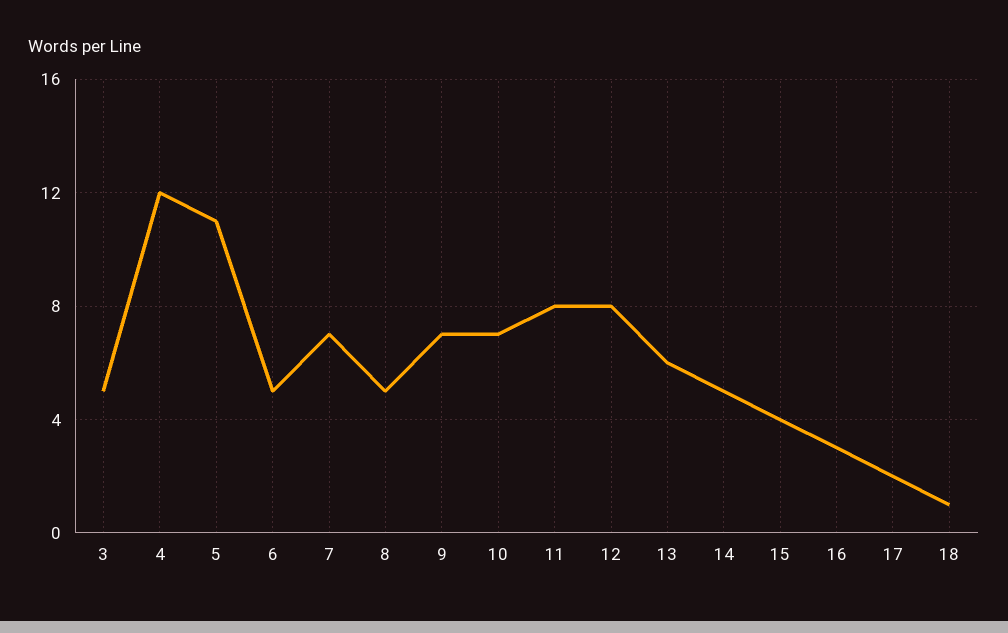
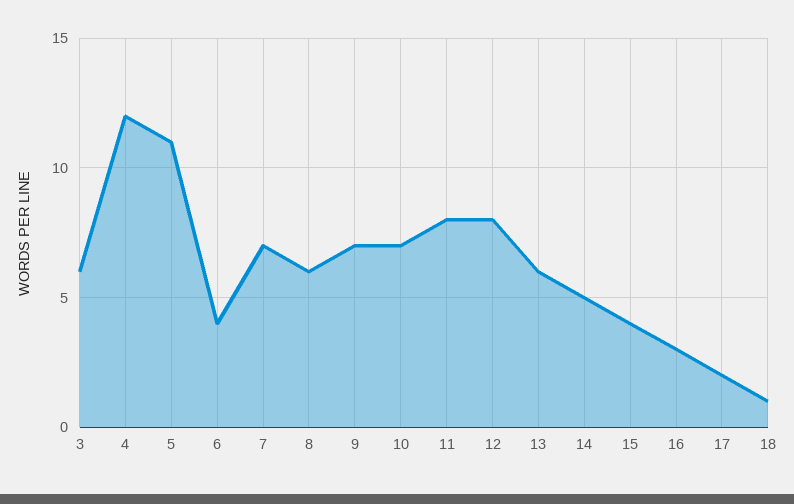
  {
-   "3": 5,
+   "3": 6,
    "4": 12,
    "5": 11,
-   "6": 5,
+   "6": 4,
    "7": 7,
-   "8": 5,
+   "8": 6,
    "9": 7,
    "10": 7,
    "11": 8,
    "12": 8,
    "13": 6,
    "14": 5,
    "15": 4,
    "16": 3,
    "17": 2,
    "18": 1
  }

